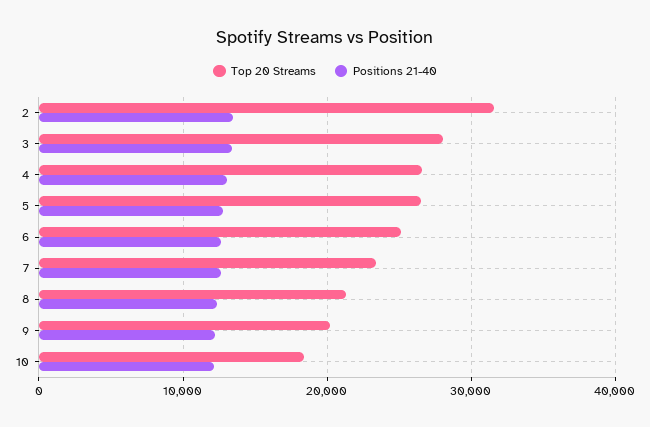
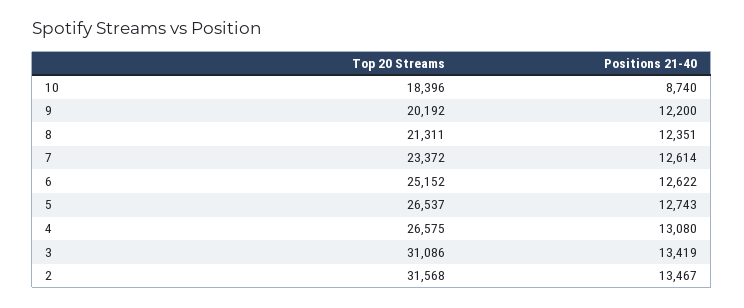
  {
    "Top 20 Streams": {
      "2": 31568,
-     "3": 28000,
+     "3": 31086,
      "4": 26575,
      "5": 26537,
      "6": 25152,
      "7": 23372,
      "8": 21311,
      "9": 20192,
      "10": 18396
    },
    "Positions 21-40": {
      "2": 13467,
      "3": 13419,
      "4": 13080,
      "5": 12743,
      "6": 12622,
      "7": 12614,
      "8": 12351,
      "9": 12200,
-     "10": 12000
+     "10": 8740
    }
  }

